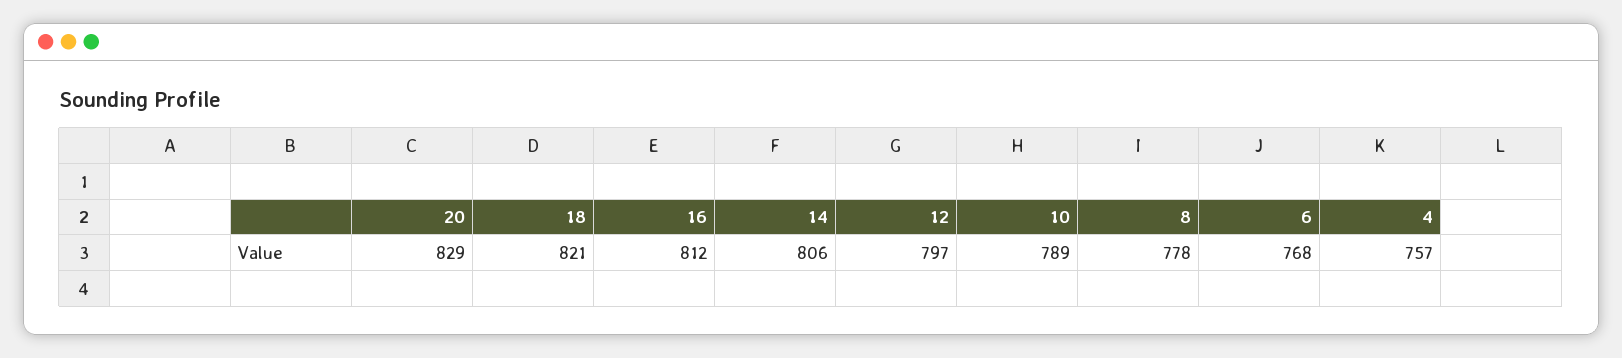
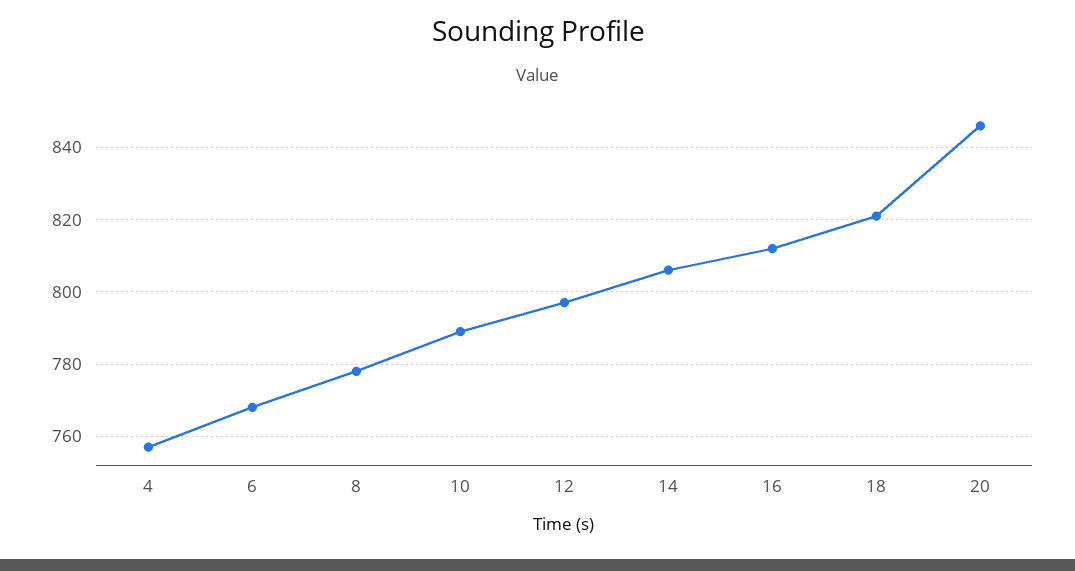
  {
-   "20": 829,
+   "20": 845,
    "18": 821,
    "16": 812,
    "14": 806,
    "12": 797,
    "10": 789,
    "8": 778,
    "6": 768,
    "4": 757
  }

